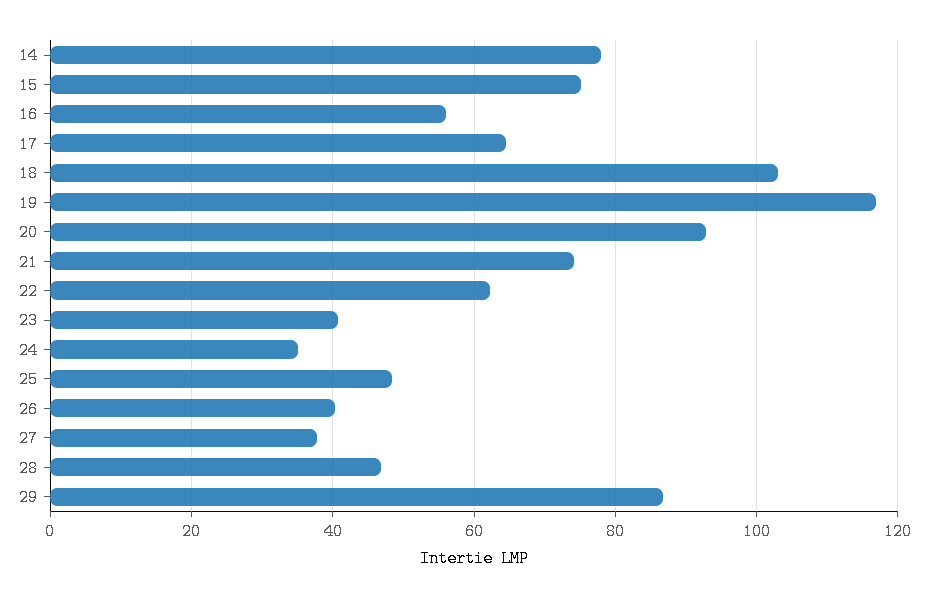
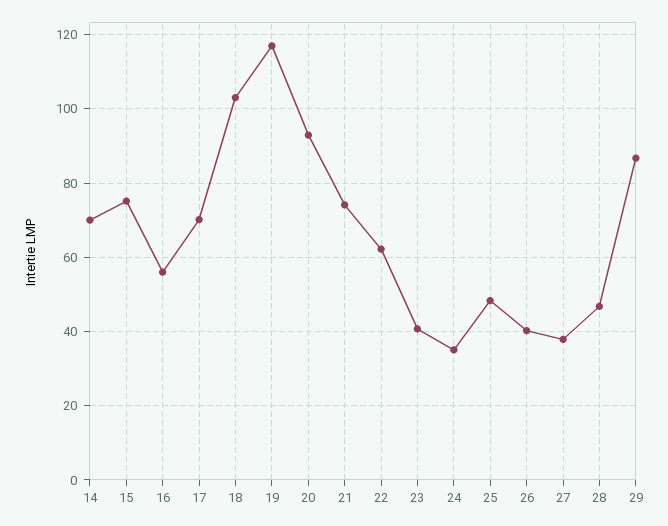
  {
-   "14": 78,
+   "14": 70,
    "15": 76,
    "16": 56,
-   "17": 64,
+   "17": 70,
    "18": 104,
    "19": 116,
    "20": 92,
    "21": 74,
    "22": 62,
    "23": 40,
    "24": 36,
    "25": 48,
    "26": 40,
    "27": 38,
    "28": 46,
    "29": 86
  }

